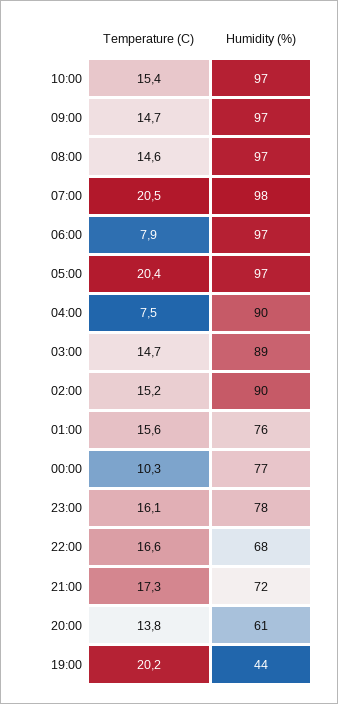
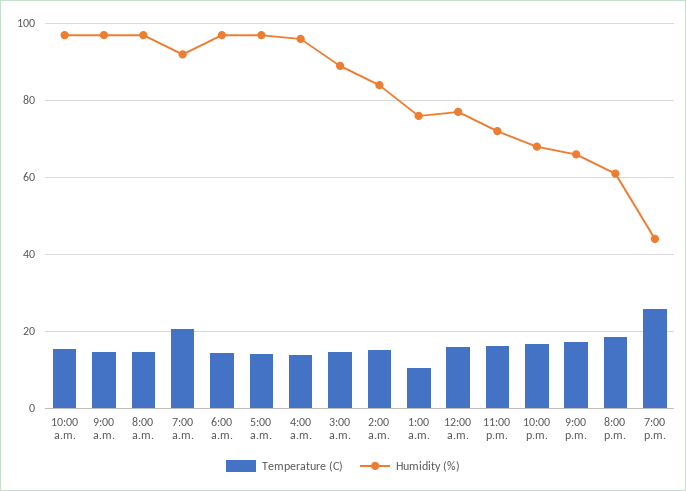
  {
    "Temperature (C)": {
      "10:00": 15.4,
      "09:00": 14.7,
      "08:00": 14.6,
      "07:00": 20.5,
-     "06:00": 7.9,
+     "06:00": 14,
-     "05:00": 20.4,
+     "05:00": 14,
-     "04:00": 7.5,
+     "04:00": 14,
      "03:00": 14.7,
      "02:00": 15.2,
-     "01:00": 15.6,
+     "01:00": 10,
-     "00:00": 10.3,
+     "00:00": 16,
      "23:00": 16.1,
      "22:00": 16.6,
      "21:00": 17.3,
-     "20:00": 13.8,
+     "20:00": 18,
-     "19:00": 20.2
+     "19:00": 26
    },
    "Humidity (%)": {
      "10:00": 97,
      "09:00": 97,
      "08:00": 97,
-     "07:00": 98,
+     "07:00": 92,
      "06:00": 97,
      "05:00": 97,
-     "04:00": 90,
+     "04:00": 96,
      "03:00": 89,
-     "02:00": 90,
+     "02:00": 84,
      "01:00": 76,
      "00:00": 77,
-     "23:00": 78,
+     "23:00": 72,
      "22:00": 68,
-     "21:00": 72,
+     "21:00": 66,
      "20:00": 61,
      "19:00": 44
    }
  }

